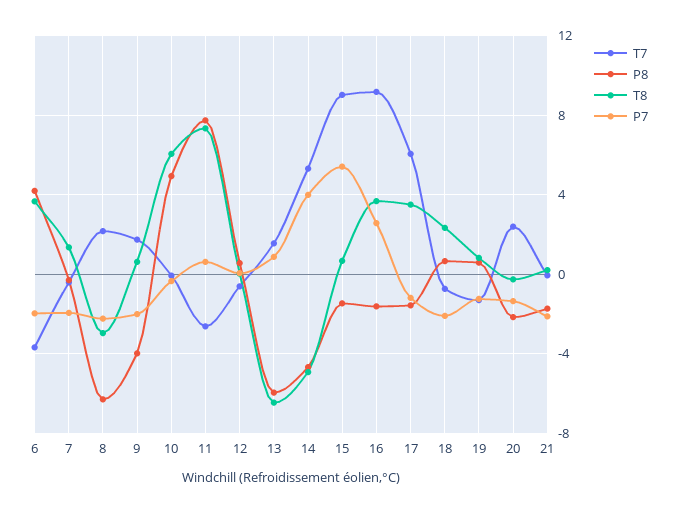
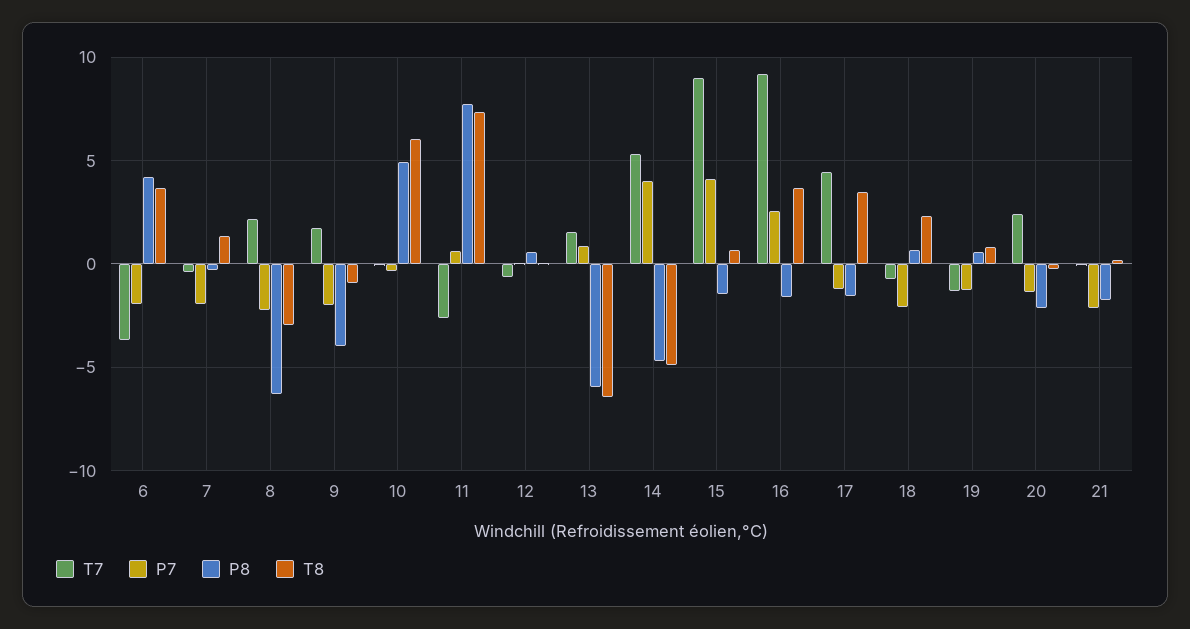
  {
    "T7": {
      "6": -3.5,
      "7": -0.5,
      "8": 2,
      "9": 1.5,
      "10": 0,
      "11": -2.5,
      "12": -0.5,
      "13": 1.5,
      "14": 5.5,
      "15": 9,
      "16": 9,
-     "17": 6,
+     "17": 4.5,
      "18": -0.5,
      "19": -1.5,
      "20": 2.5,
      "21": 0
    },
    "P8": {
      "6": 4,
      "7": -0.5,
      "8": -6.5,
      "9": -4,
      "10": 5,
      "11": 7.5,
      "12": 0.5,
      "13": -6,
      "14": -4.5,
      "15": -1.5,
      "16": -1.5,
      "17": -1.5,
      "18": 0.5,
      "19": 0.5,
      "20": -2,
      "21": -1.5
    },
    "T8": {
      "6": 3.5,
      "7": 1.5,
      "8": -3,
-     "9": 0.5,
+     "9": -1,
      "10": 6,
      "11": 7.5,
      "12": 0,
      "13": -6.5,
      "14": -5,
      "15": 0.5,
      "16": 3.5,
      "17": 3.5,
      "18": 2.5,
      "19": 1,
      "20": -0.5,
      "21": 0
    },
    "P7": {
      "6": -2,
      "7": -2,
      "8": -2,
      "9": -2,
      "10": -0.5,
      "11": 0.5,
      "12": 0,
      "13": 1,
      "14": 4,
-     "15": 5.5,
+     "15": 4,
      "16": 2.5,
      "17": -1,
      "18": -2,
      "19": -1,
      "20": -1.5,
      "21": -2
    }
  }

